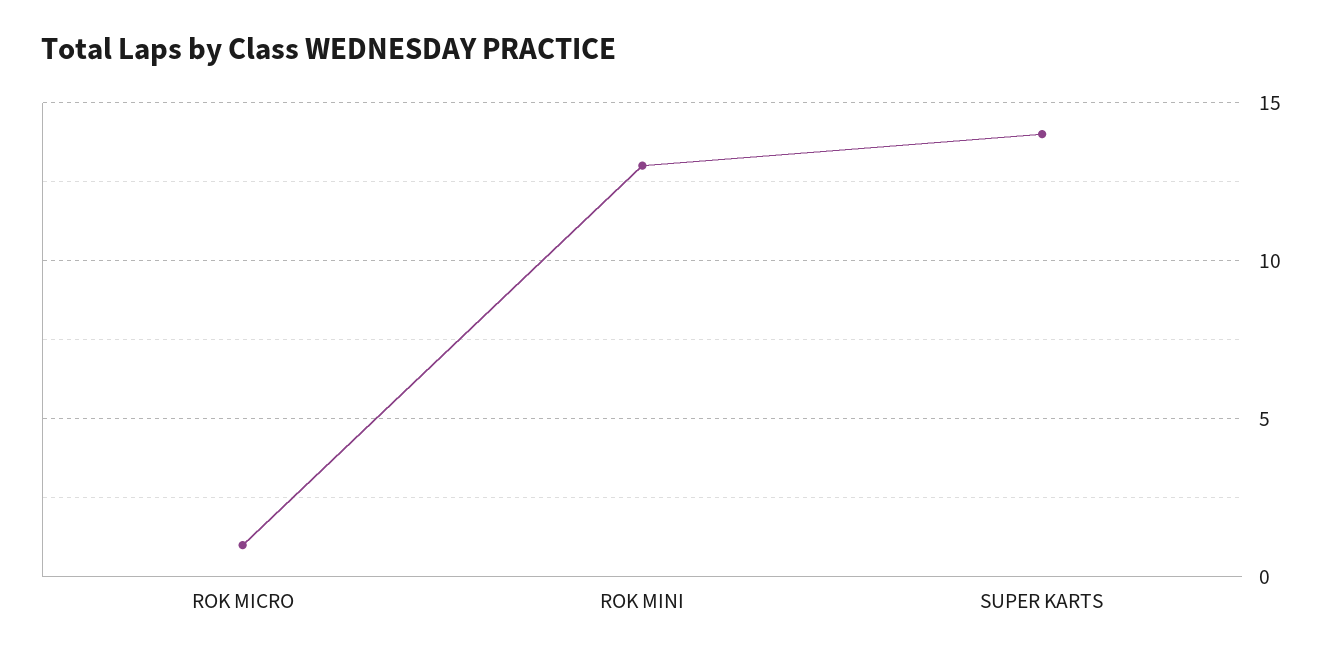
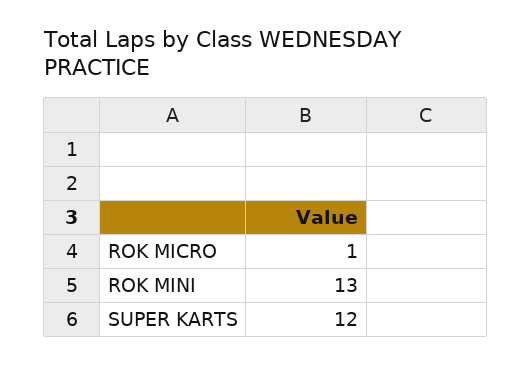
  {
    "ROK MICRO": 1,
    "ROK MINI": 13,
-   "SUPER KARTS": 14
+   "SUPER KARTS": 12
  }

